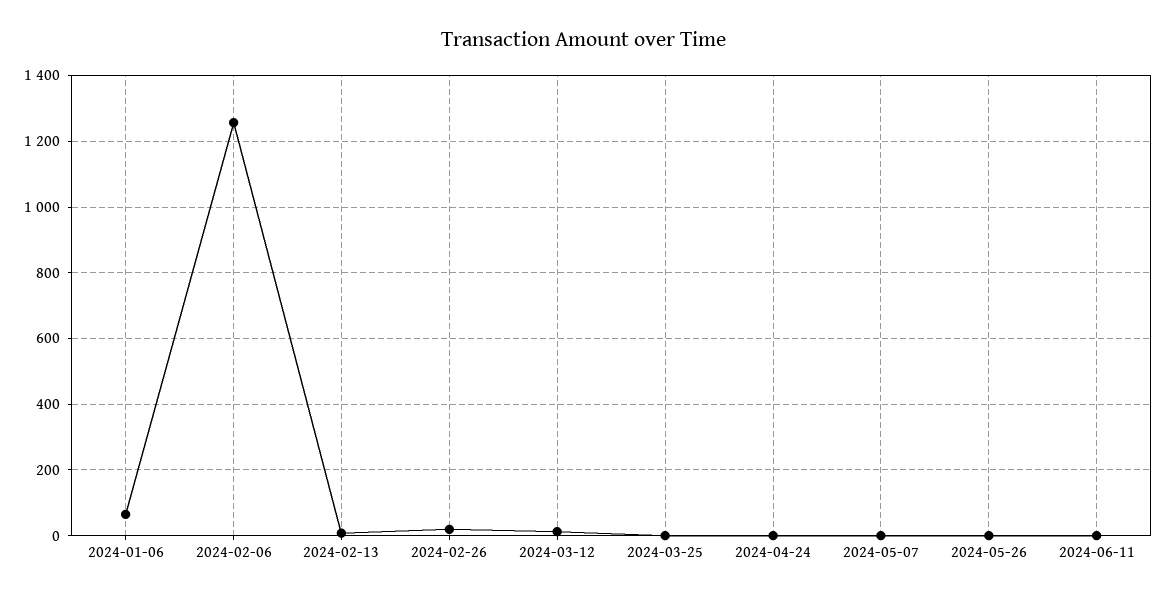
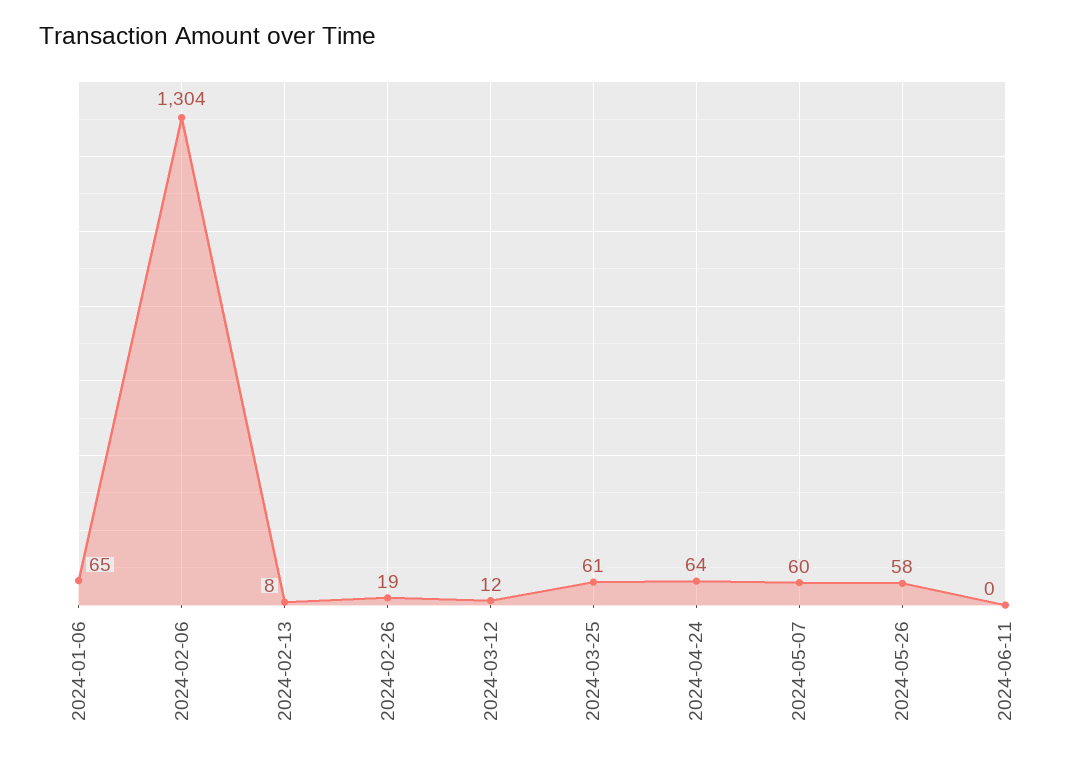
  {
    "2024-01-06": 65,
-   "2024-02-06": 1260,
+   "2024-02-06": 1304,
    "2024-02-13": 8,
    "2024-02-26": 19,
    "2024-03-12": 12,
-   "2024-03-25": 0,
+   "2024-03-25": 61,
-   "2024-04-24": 0,
+   "2024-04-24": 64,
-   "2024-05-07": 0,
+   "2024-05-07": 60,
-   "2024-05-26": 0,
+   "2024-05-26": 58,
    "2024-06-11": 0
  }

